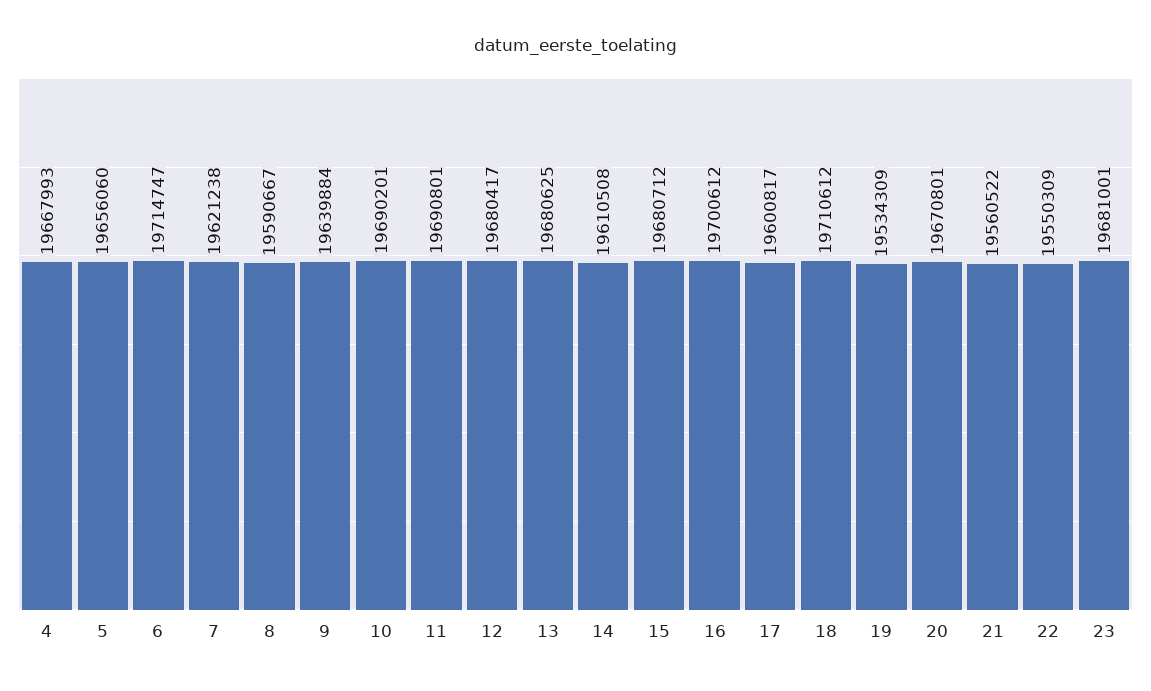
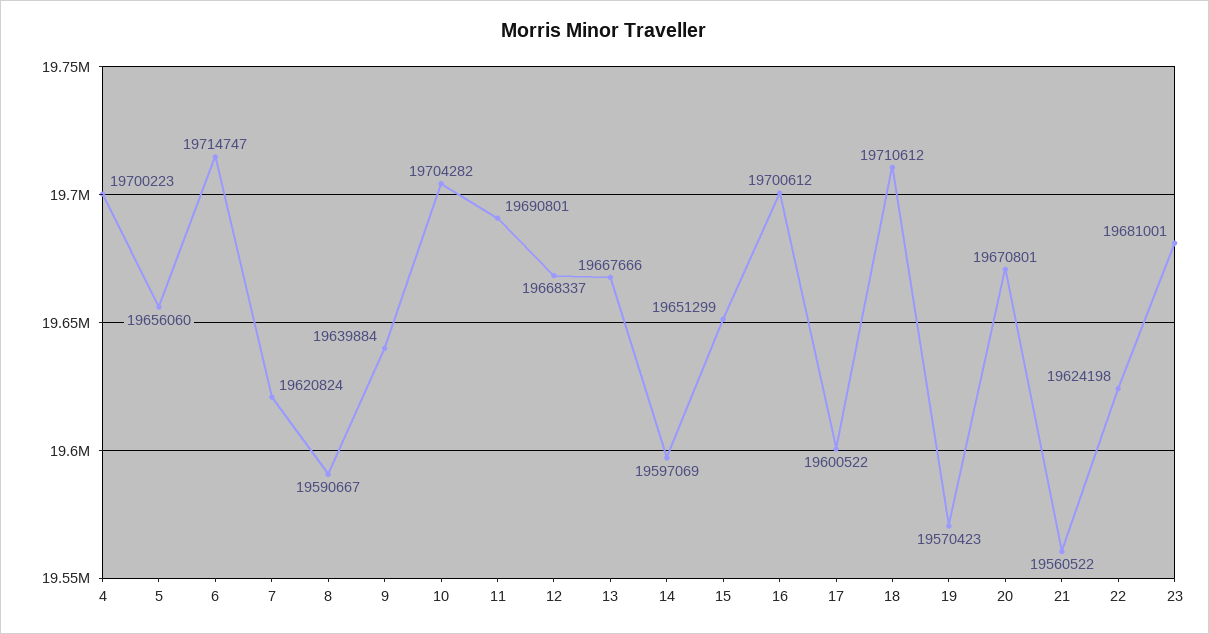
  {
-   "4": 19667993,
+   "4": 19700223,
    "5": 19656060,
    "6": 19714747,
-   "7": 19621238,
+   "7": 19620824,
    "8": 19590667,
    "9": 19639884,
-   "10": 19690201,
+   "10": 19704282,
    "11": 19690801,
-   "12": 19680417,
+   "12": 19668337,
-   "13": 19680625,
+   "13": 19667666,
-   "14": 19610508,
+   "14": 19597069,
-   "15": 19680712,
+   "15": 19651299,
    "16": 19700612,
-   "17": 19600817,
+   "17": 19600522,
    "18": 19710612,
-   "19": 19534309,
+   "19": 19570423,
    "20": 19670801,
    "21": 19560522,
-   "22": 19550309,
+   "22": 19624198,
    "23": 19681001
  }

